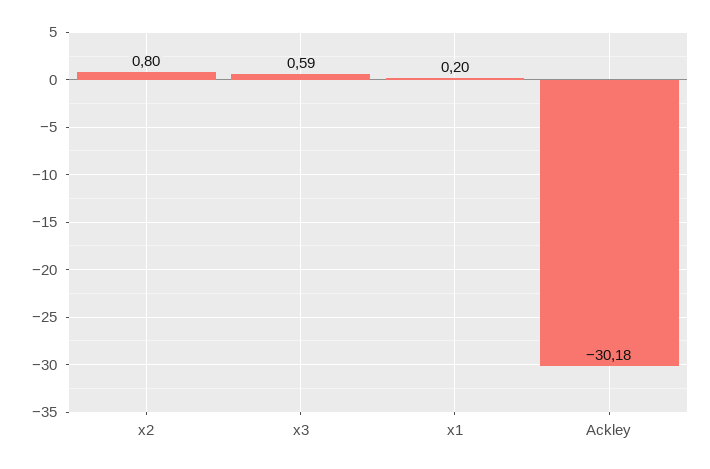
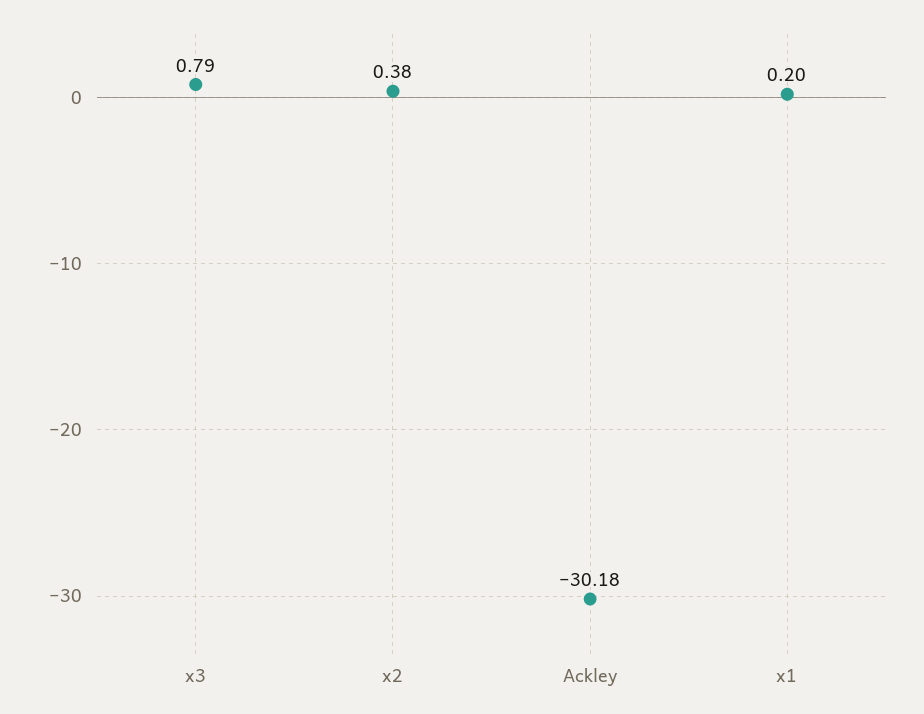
  {
-   "x2": 0.8,
+   "x2": 0.38,
-   "x3": 0.59,
+   "x3": 0.79,
    "x1": 0.2,
    "Ackley": -30.18
  }

